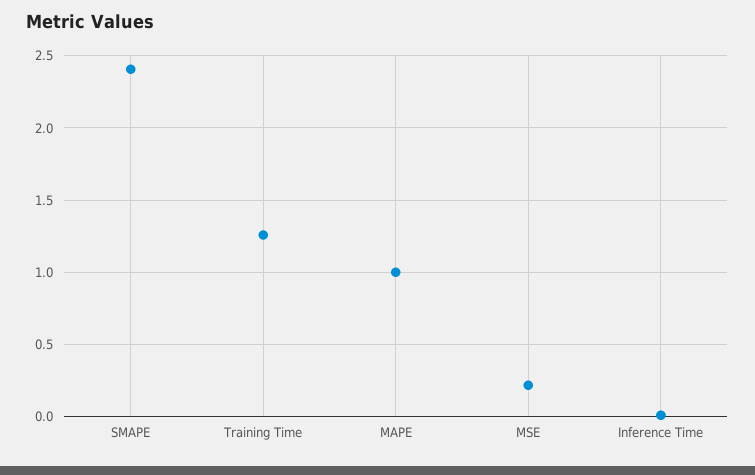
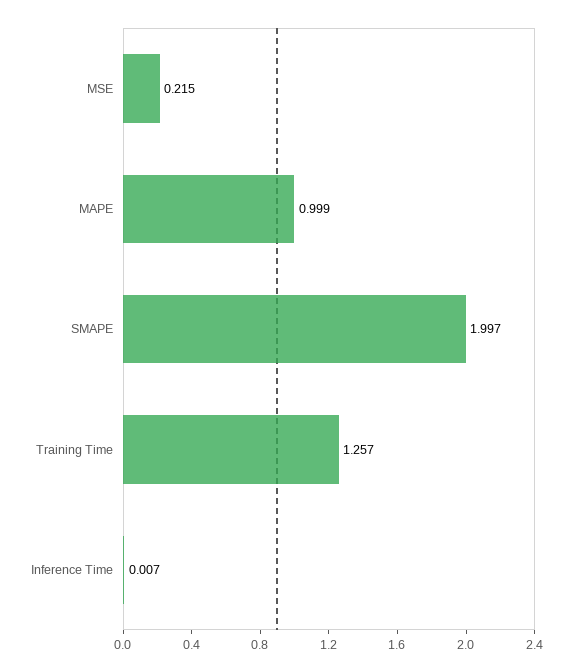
  {
-   "SMAPE": 2.4,
+   "SMAPE": 1.997,
    "Training Time": 1.257,
    "MAPE": 0.999,
    "MSE": 0.215,
    "Inference Time": 0.007
  }

